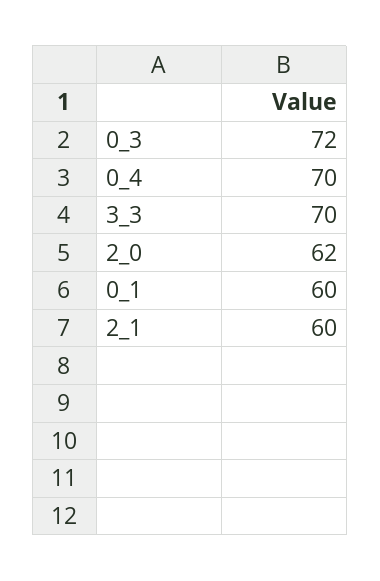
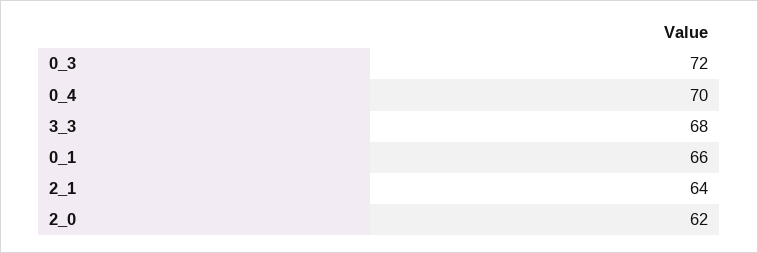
  {
    "0_3": 72,
    "0_4": 70,
-   "3_3": 70,
+   "3_3": 68,
    "2_0": 62,
-   "0_1": 60,
+   "0_1": 66,
-   "2_1": 60
+   "2_1": 64
  }

